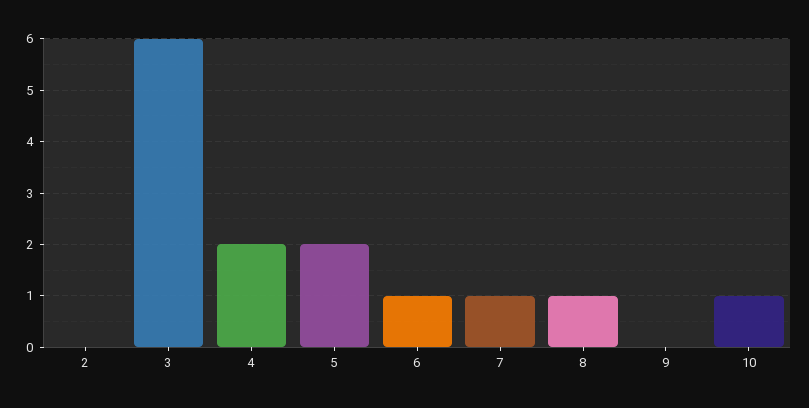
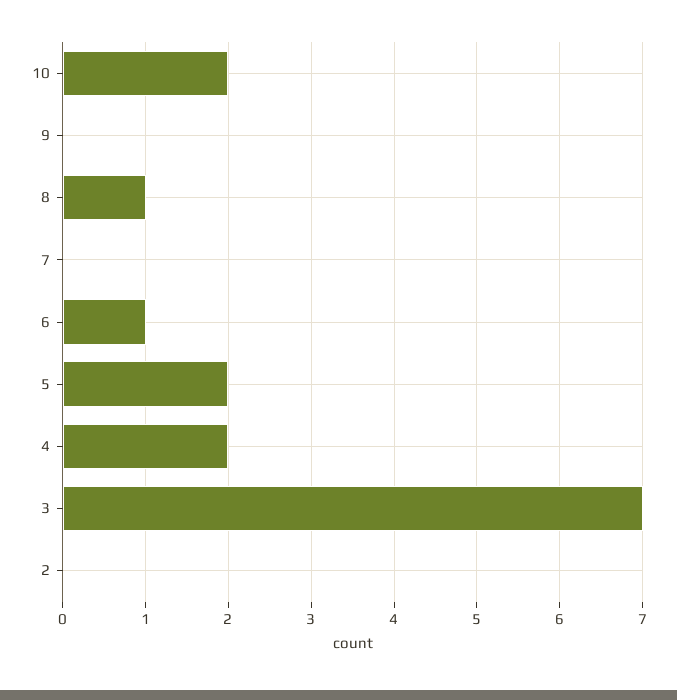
  {
    "2": 0,
-   "3": 6,
+   "3": 7,
    "4": 2,
    "5": 2,
    "6": 1,
-   "7": 1,
+   "7": 0,
    "8": 1,
    "9": 0,
-   "10": 1
+   "10": 2
  }

